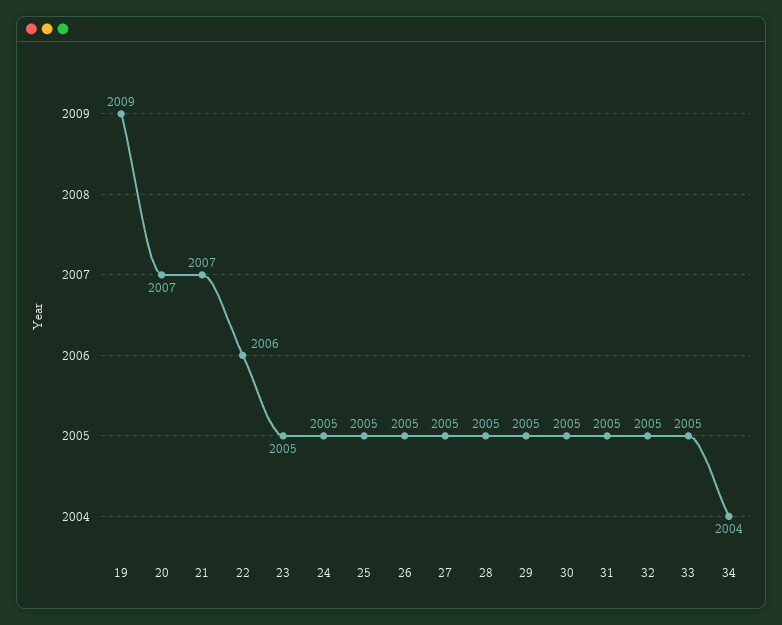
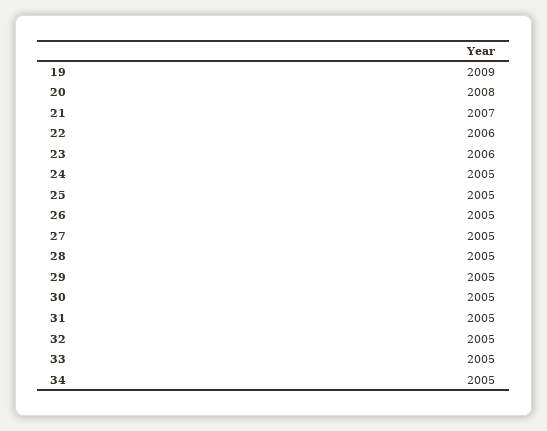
  {
    "19": 2009,
-   "20": 2007,
+   "20": 2008,
    "21": 2007,
    "22": 2006,
-   "23": 2005,
+   "23": 2006,
    "24": 2005,
    "25": 2005,
    "26": 2005,
    "27": 2005,
    "28": 2005,
    "29": 2005,
    "30": 2005,
    "31": 2005,
    "32": 2005,
    "33": 2005,
-   "34": 2004
+   "34": 2005
  }

